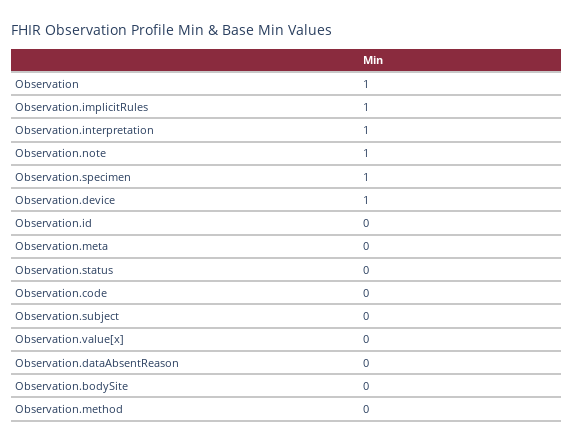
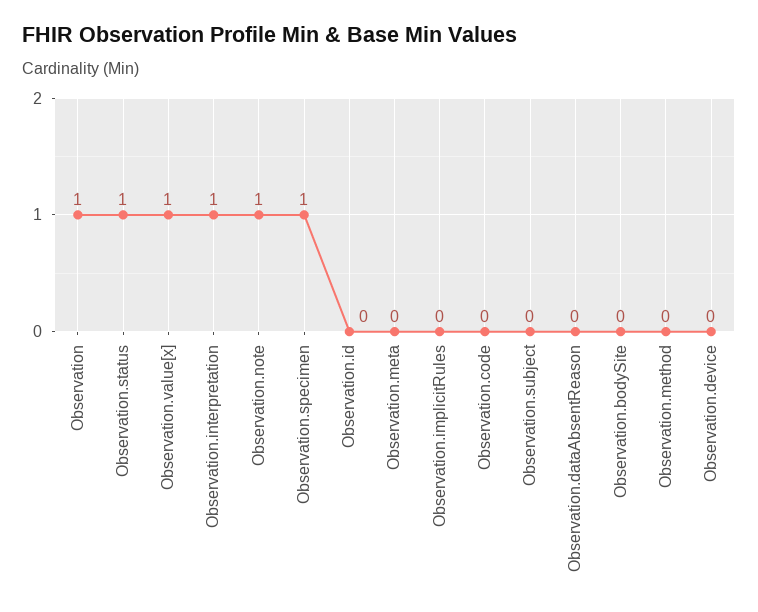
  {
    "Observation": 1,
-   "Observation.implicitRules": 1,
+   "Observation.implicitRules": 0,
    "Observation.interpretation": 1,
    "Observation.note": 1,
    "Observation.specimen": 1,
-   "Observation.device": 1,
+   "Observation.device": 0,
    "Observation.id": 0,
    "Observation.meta": 0,
-   "Observation.status": 0,
+   "Observation.status": 1,
    "Observation.code": 0,
    "Observation.subject": 0,
-   "Observation.value[x]": 0,
+   "Observation.value[x]": 1,
    "Observation.dataAbsentReason": 0,
    "Observation.bodySite": 0,
    "Observation.method": 0
  }

